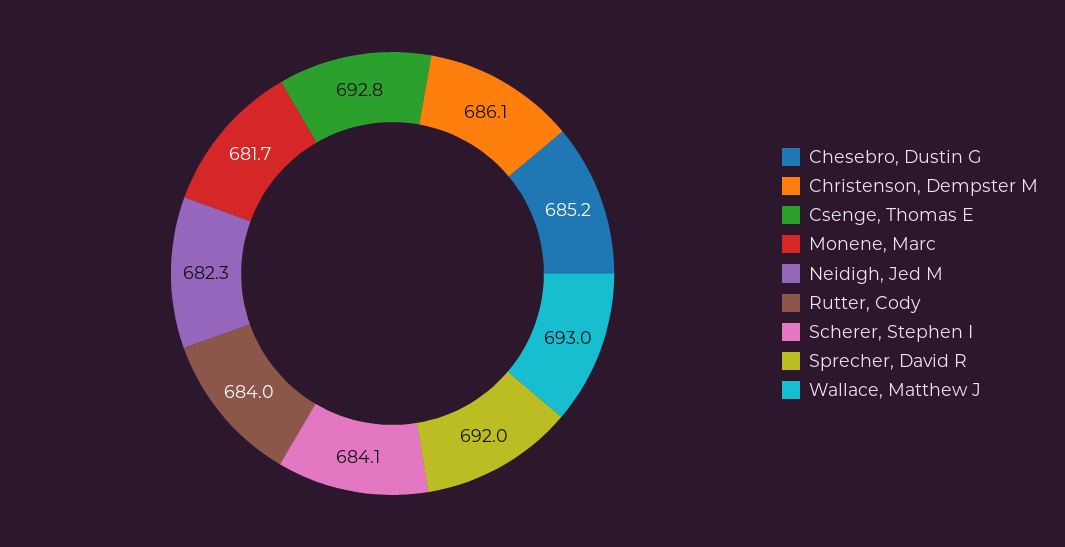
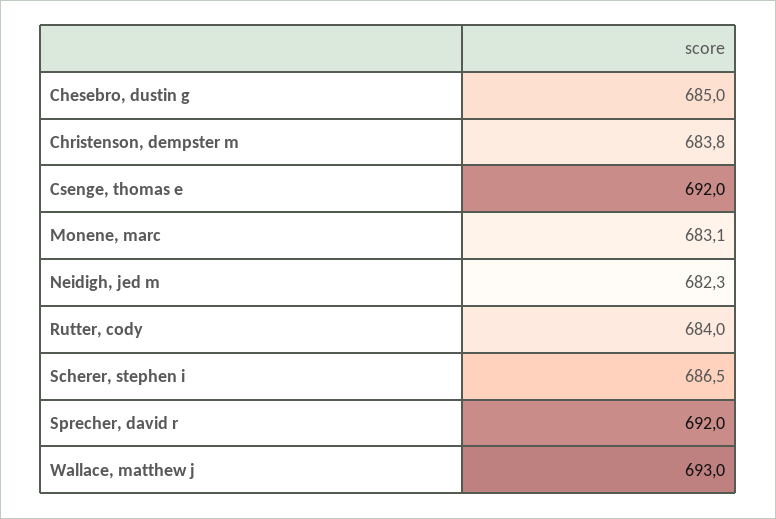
  {
-   "Chesebro, Dustin G": 685.2,
+   "Chesebro, Dustin G": 685,
-   "Christenson, Dempster M": 686.1,
+   "Christenson, Dempster M": 683.8,
-   "Csenge, Thomas E": 692.8,
+   "Csenge, Thomas E": 692,
-   "Monene, Marc": 681.7,
+   "Monene, Marc": 683.1,
    "Neidigh, Jed M": 682.3,
    "Rutter, Cody": 684,
-   "Scherer, Stephen I": 684.1,
+   "Scherer, Stephen I": 686.5,
    "Sprecher, David R": 692,
    "Wallace, Matthew J": 693
  }

